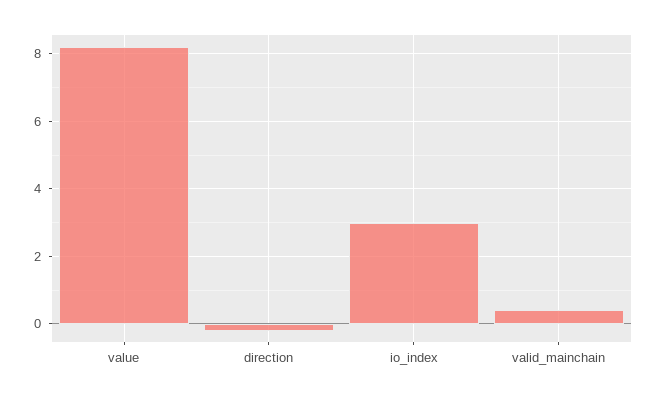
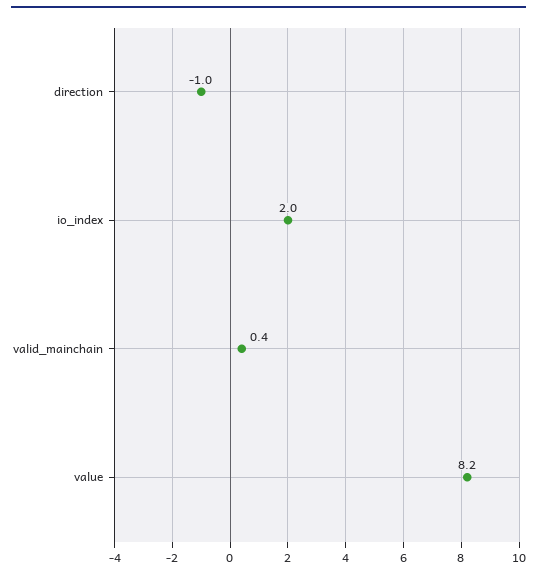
  {
    "value": 8.2,
-   "direction": -0.2,
+   "direction": -1,
-   "io_index": 3,
+   "io_index": 2,
    "valid_mainchain": 0.4
  }

